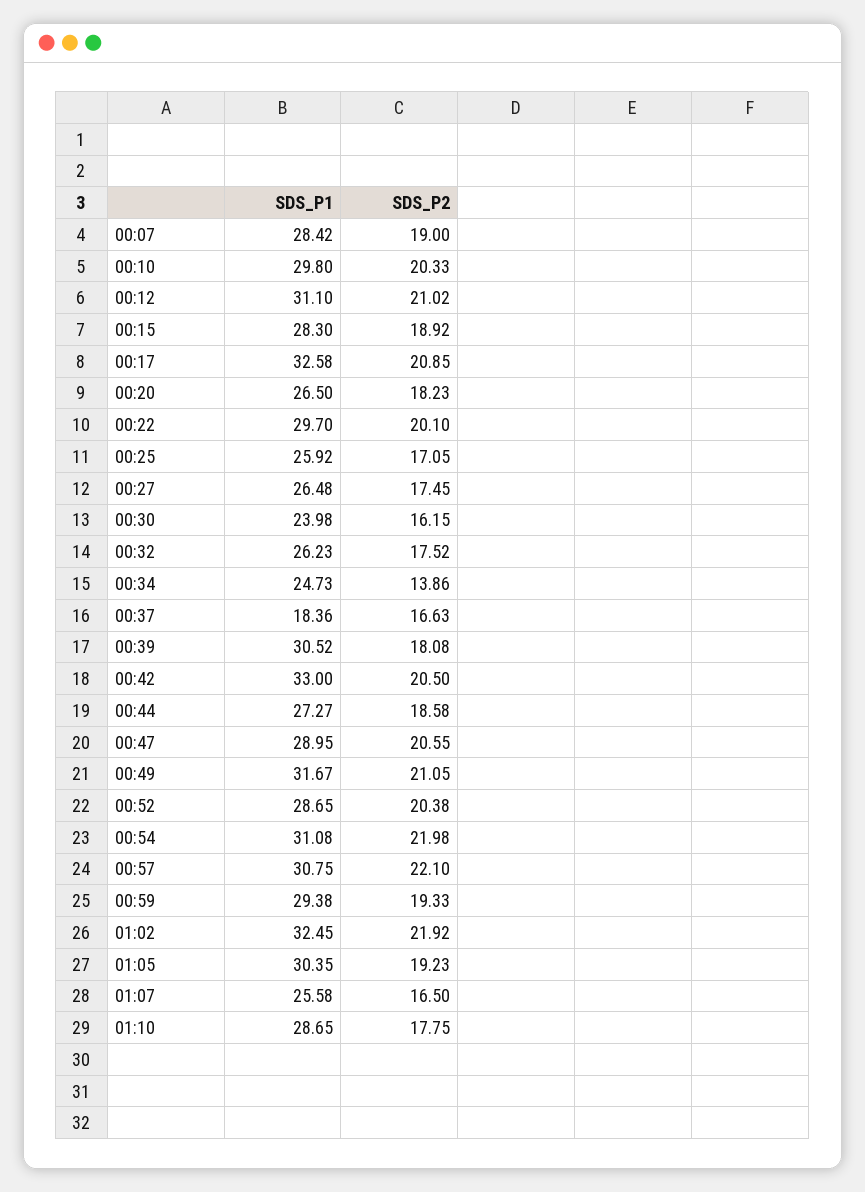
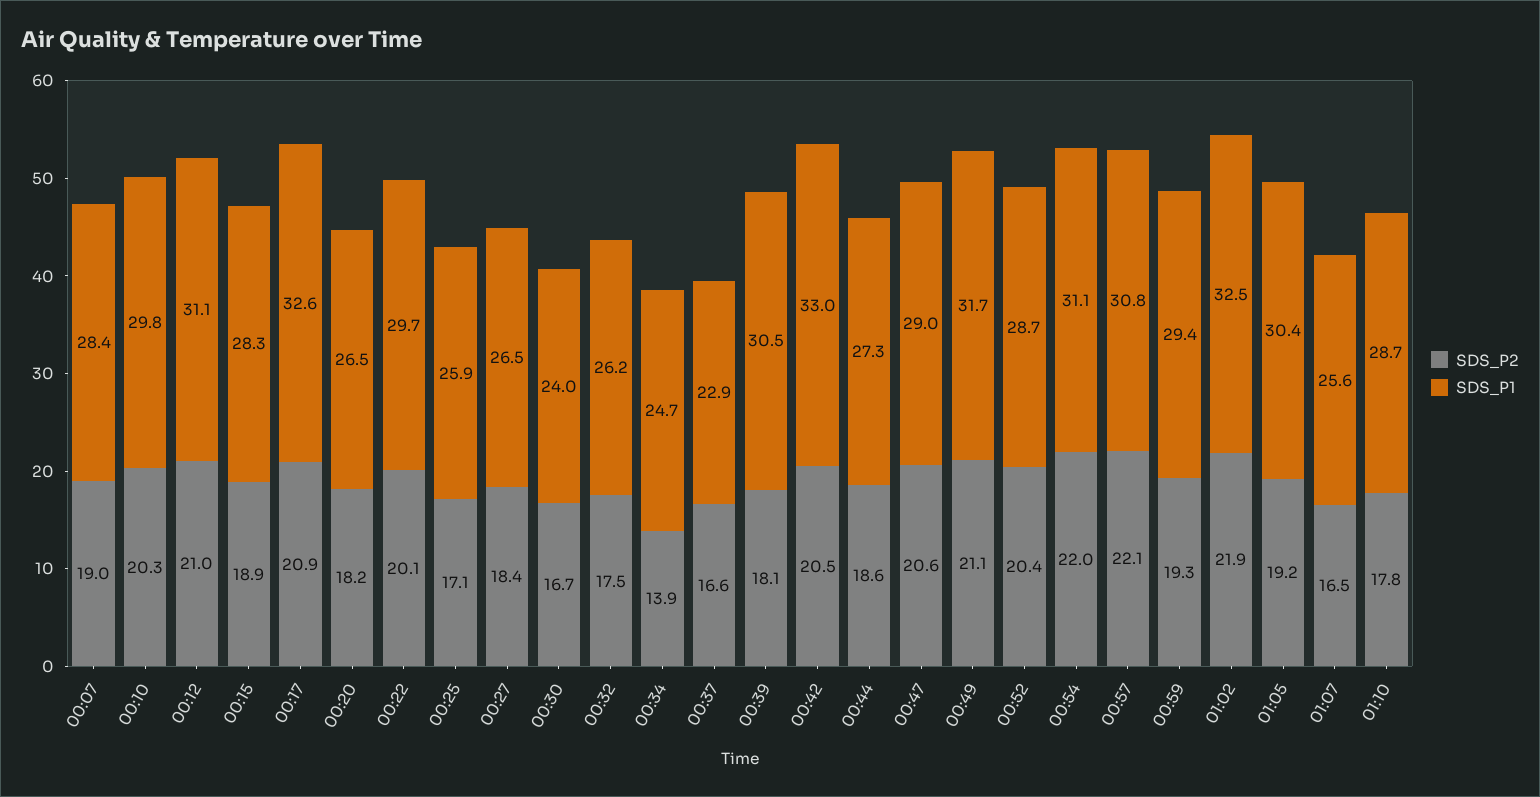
  {
    "SDS_P1": {
      "00:07": 28.42,
      "00:10": 29.8,
      "00:12": 31.1,
      "00:15": 28.3,
      "00:17": 32.58,
      "00:20": 26.5,
      "00:22": 29.7,
      "00:25": 25.92,
      "00:27": 26.48,
      "00:30": 23.98,
      "00:32": 26.23,
      "00:34": 24.73,
-     "00:37": 18.36,
+     "00:37": 22.9,
      "00:39": 30.52,
      "00:42": 33,
      "00:44": 27.27,
      "00:47": 28.95,
      "00:49": 31.67,
      "00:52": 28.65,
      "00:54": 31.08,
      "00:57": 30.75,
      "00:59": 29.38,
      "01:02": 32.45,
      "01:05": 30.35,
      "01:07": 25.58,
      "01:10": 28.65
    },
    "SDS_P2": {
      "00:07": 19,
      "00:10": 20.33,
      "00:12": 21.02,
      "00:15": 18.92,
      "00:17": 20.85,
      "00:20": 18.23,
      "00:22": 20.1,
      "00:25": 17.05,
-     "00:27": 17.45,
+     "00:27": 18.4,
-     "00:30": 16.15,
+     "00:30": 16.7,
      "00:32": 17.52,
      "00:34": 13.86,
      "00:37": 16.63,
      "00:39": 18.08,
      "00:42": 20.5,
      "00:44": 18.58,
      "00:47": 20.55,
      "00:49": 21.05,
      "00:52": 20.38,
      "00:54": 21.98,
      "00:57": 22.1,
      "00:59": 19.33,
      "01:02": 21.92,
      "01:05": 19.23,
      "01:07": 16.5,
      "01:10": 17.75
    }
  }

